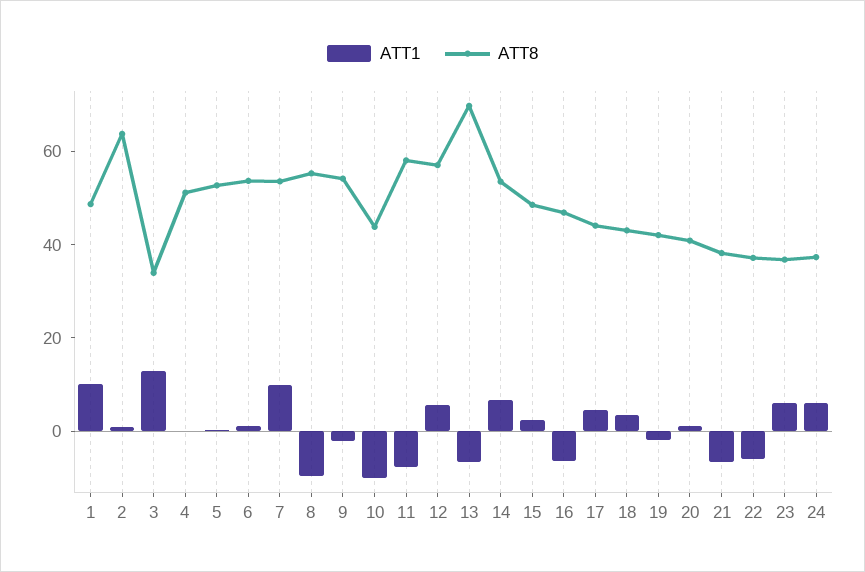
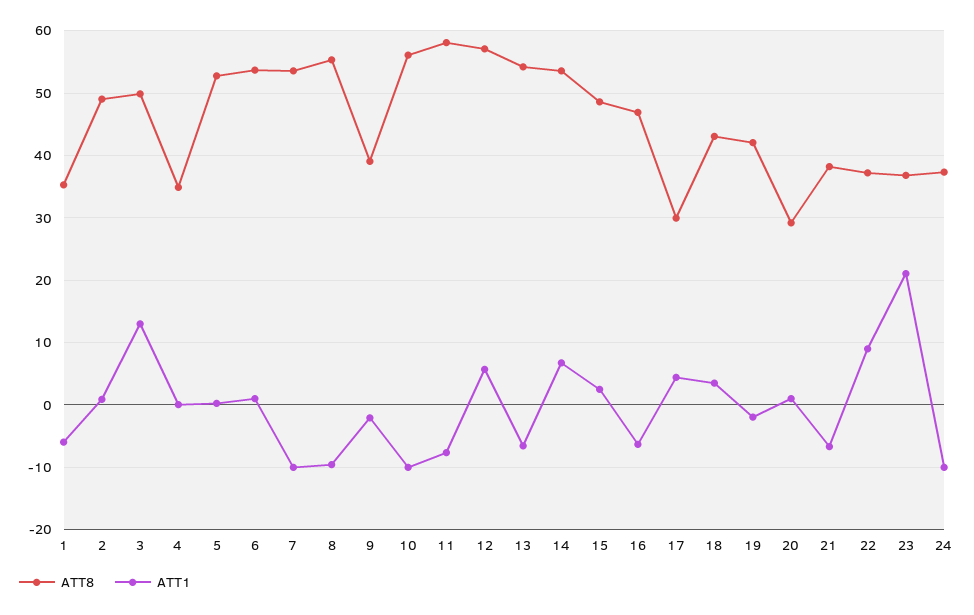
  {
    "ATT1": {
-     "1": 10,
+     "1": -6,
      "2": 1,
      "3": 13,
      "4": 0,
      "5": 0,
      "6": 1,
-     "7": 10,
+     "7": -10,
      "8": -10,
      "9": -2,
      "10": -10,
      "11": -8,
      "12": 6,
      "13": -7,
      "14": 7,
      "15": 3,
      "16": -6,
      "17": 4,
      "18": 4,
      "19": -2,
      "20": 1,
      "21": -7,
-     "22": -5,
+     "22": 9,
-     "23": 5,
+     "23": 21,
-     "24": 5
+     "24": -10
    },
    "ATT8": {
-     "1": 50,
+     "1": 35,
-     "2": 65,
+     "2": 49,
-     "3": 35,
+     "3": 50,
-     "4": 50,
+     "4": 35,
      "5": 53,
      "6": 54,
      "7": 54,
      "8": 55,
-     "9": 55,
+     "9": 39,
-     "10": 45,
+     "10": 56,
      "11": 58,
      "12": 57,
-     "13": 70,
+     "13": 54,
      "14": 54,
      "15": 49,
      "16": 47,
-     "17": 45,
+     "17": 30,
      "18": 43,
      "19": 42,
-     "20": 40,
+     "20": 29,
      "21": 38,
      "22": 37,
      "23": 37,
      "24": 37
    }
  }

